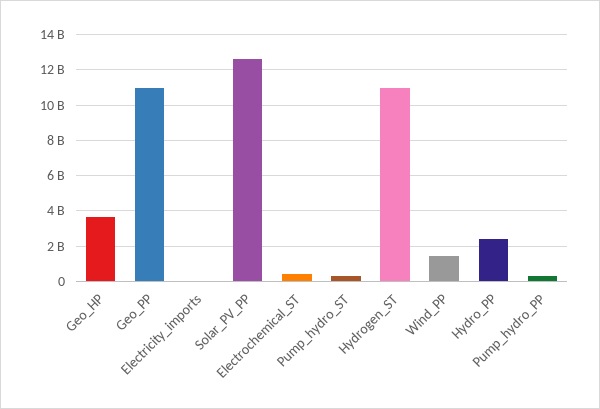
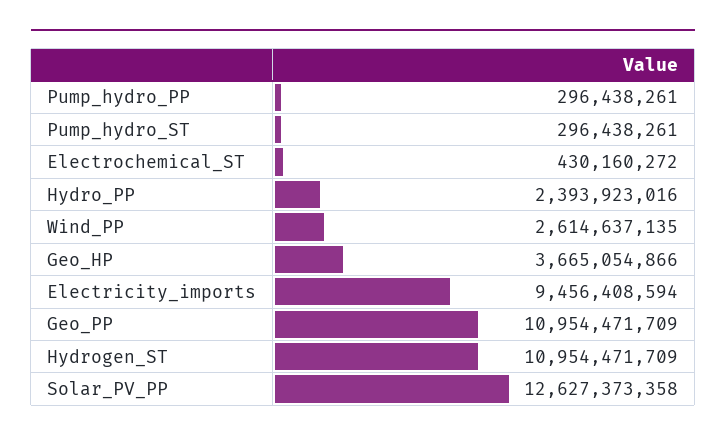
  {
    "Geo_HP": 3665054866,
    "Geo_PP": 10954471709,
-   "Electricity_imports": 0,
+   "Electricity_imports": 9456408594,
    "Solar_PV_PP": 12627373358,
    "Electrochemical_ST": 430160272,
    "Pump_hydro_ST": 296438261,
    "Hydrogen_ST": 10954471709,
-   "Wind_PP": 1500000000,
+   "Wind_PP": 2614637135,
    "Hydro_PP": 2393923016,
    "Pump_hydro_PP": 296438261
  }

